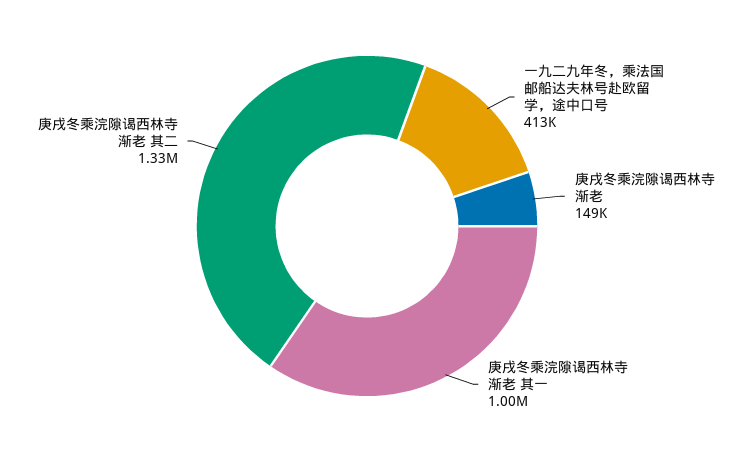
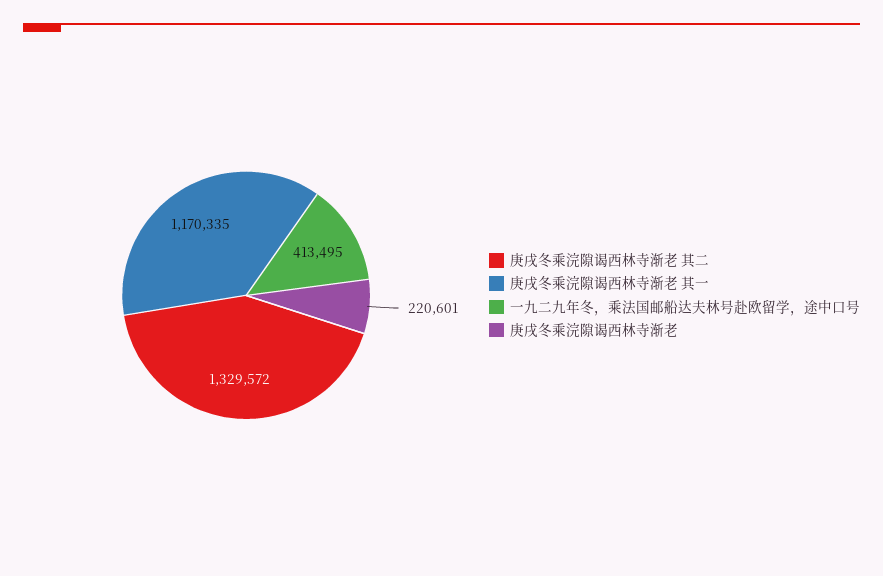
  {
    "一九二九年冬，乘法国邮船达夫林号赴欧留学，途中口号": 413495,
-   "庚戌冬乘浣隙谒西林寺渐老": 149000,
+   "庚戌冬乘浣隙谒西林寺渐老": 220601,
-   "庚戌冬乘浣隙谒西林寺渐老 其一": 1000000,
+   "庚戌冬乘浣隙谒西林寺渐老 其一": 1170335,
    "庚戌冬乘浣隙谒西林寺渐老 其二": 1329572
  }

